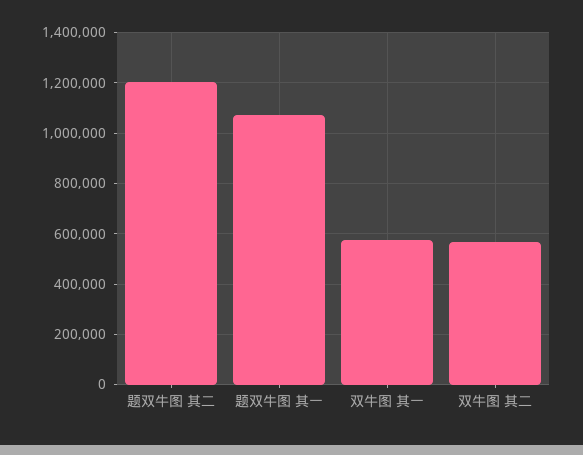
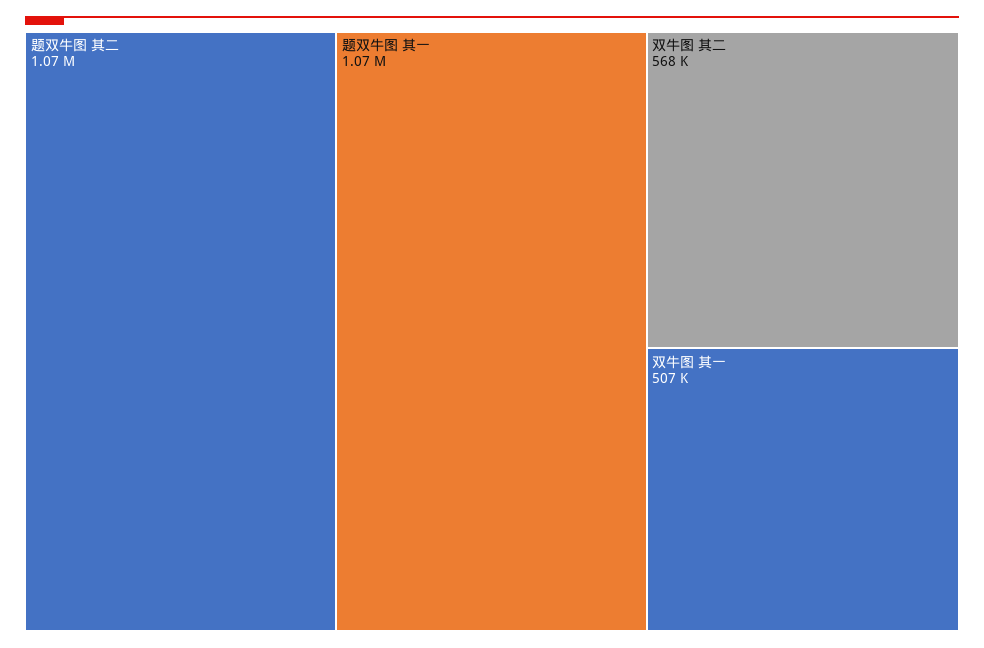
  {
-   "题双牛图 其二": 1200000,
+   "题双牛图 其二": 1070000,
    "题双牛图 其一": 1070000,
-   "双牛图 其一": 575000,
+   "双牛图 其一": 507000,
    "双牛图 其二": 568000
  }

